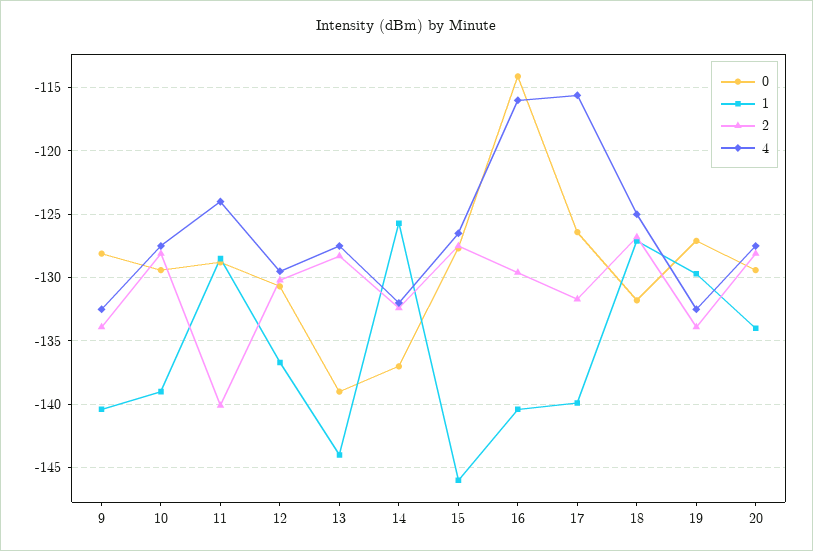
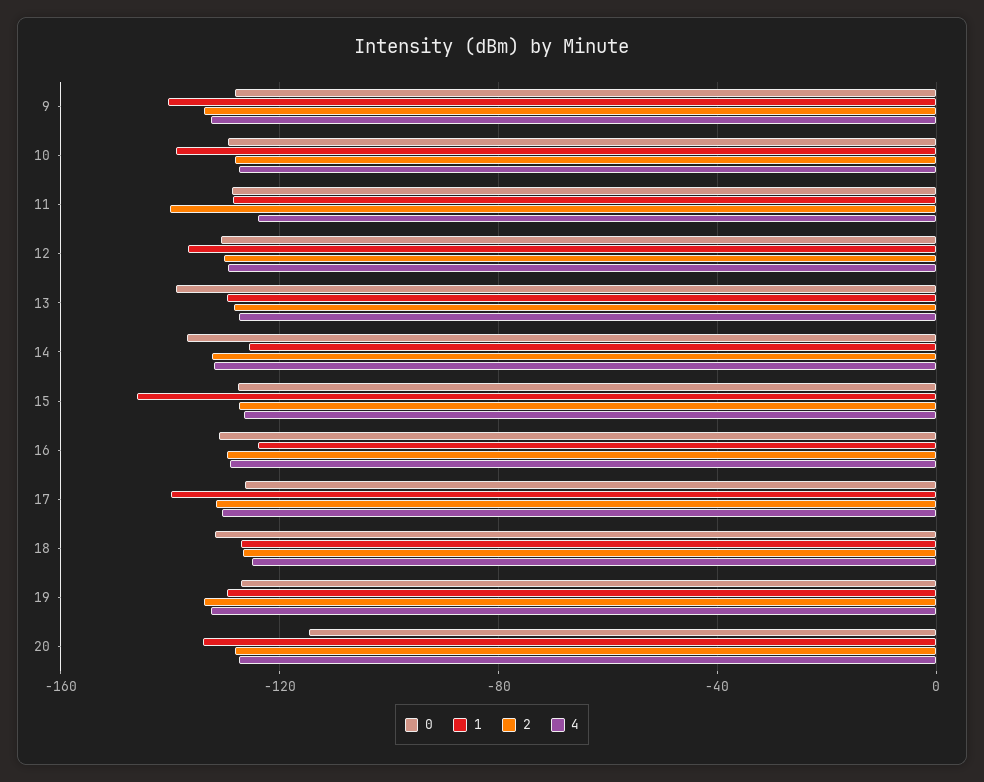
  {
    "0": {
      "9": -128,
      "10": -129.5,
      "11": -129,
      "12": -130.5,
      "13": -139,
      "14": -137,
      "15": -127.5,
-     "16": -114,
+     "16": -130,
      "17": -126.5,
      "18": -132,
      "19": -127,
-     "20": -129.5
+     "20": -115
    },
    "1": {
      "9": -140.5,
      "10": -139,
      "11": -128.5,
      "12": -136.5,
-     "13": -144,
+     "13": -130,
      "14": -125.5,
      "15": -146,
-     "16": -140.5,
+     "16": -125,
      "17": -140,
      "18": -127,
      "19": -129.5,
      "20": -134
    },
    "2": {
      "9": -134,
      "10": -128,
      "11": -140,
      "12": -130,
      "13": -128.5,
      "14": -132.5,
      "15": -127.5,
      "16": -129.5,
      "17": -131.5,
      "18": -127,
      "19": -134,
      "20": -128
    },
    "4": {
      "9": -132.5,
      "10": -127.5,
      "11": -124,
      "12": -129.5,
      "13": -127.5,
      "14": -132,
      "15": -126.5,
-     "16": -116,
+     "16": -130,
-     "17": -115.5,
+     "17": -130,
      "18": -125,
      "19": -132.5,
      "20": -127.5
    }
  }

